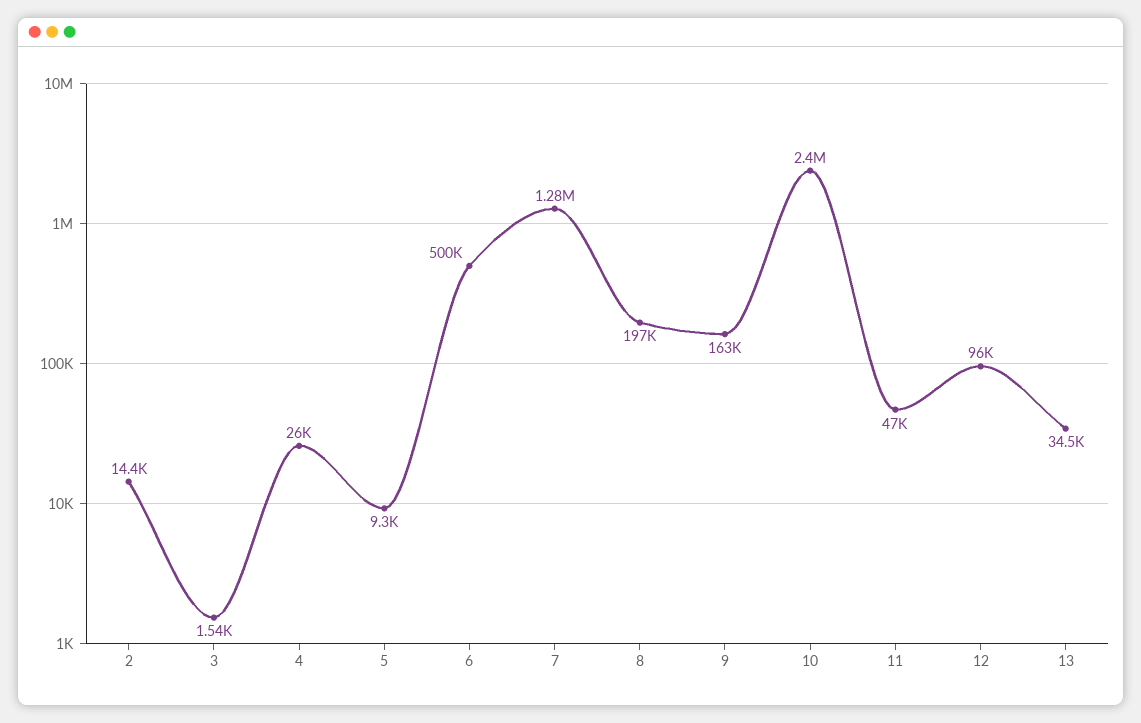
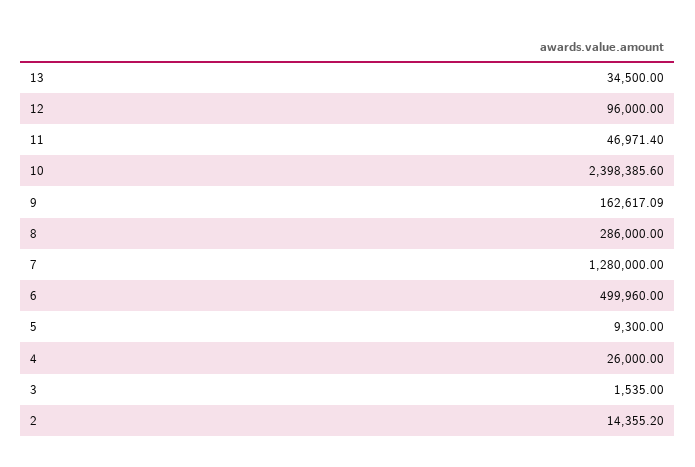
  {
    "2": 14355.2,
    "3": 1535,
    "4": 26000,
    "5": 9300,
    "6": 499960,
    "7": 1280000,
-   "8": 197000,
+   "8": 286000,
    "9": 162617.09,
    "10": 2398385.6,
    "11": 46971.4,
    "12": 96000,
    "13": 34500
  }

